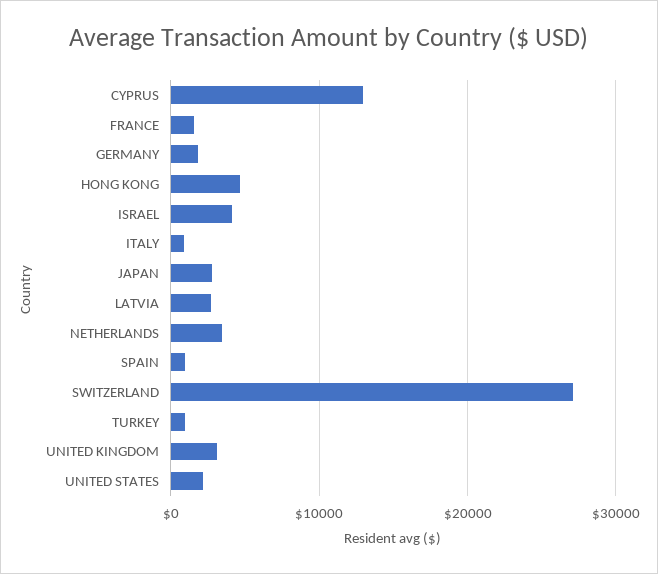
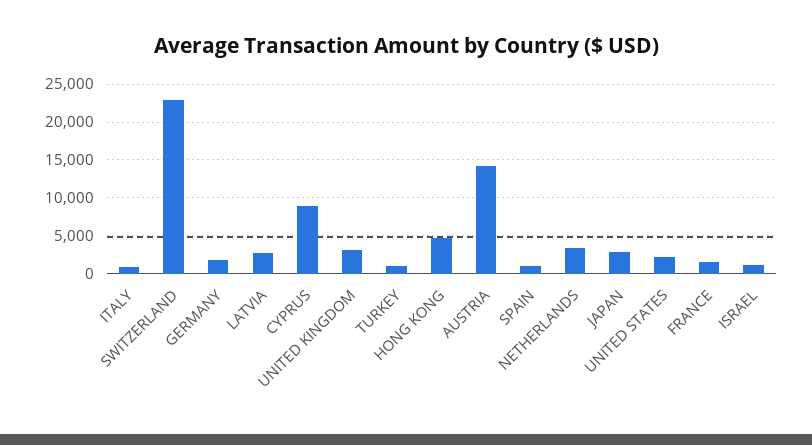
  {
-   "CYPRUS": 13000,
+   "CYPRUS": 9000,
    "FRANCE": 2000,
    "GERMANY": 2000,
    "HONG KONG": 5000,
-   "ISRAEL": 4000,
+   "ISRAEL": 1000,
    "ITALY": 1000,
    "JAPAN": 3000,
    "LATVIA": 3000,
    "NETHERLANDS": 3000,
    "SPAIN": 1000,
-   "SWITZERLAND": 27000,
+   "SWITZERLAND": 23000,
    "TURKEY": 1000,
    "UNITED KINGDOM": 3000,
-   "UNITED STATES": 2000
+   "UNITED STATES": 2000,
+   "AUSTRIA": 14000
  }

